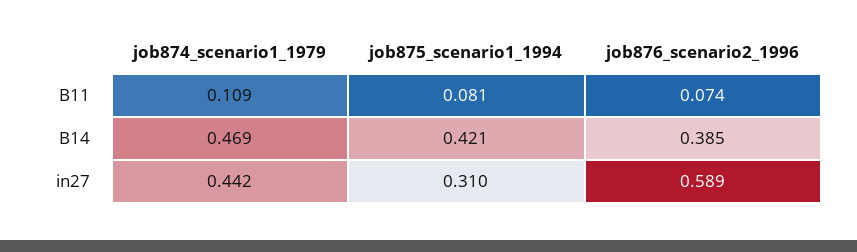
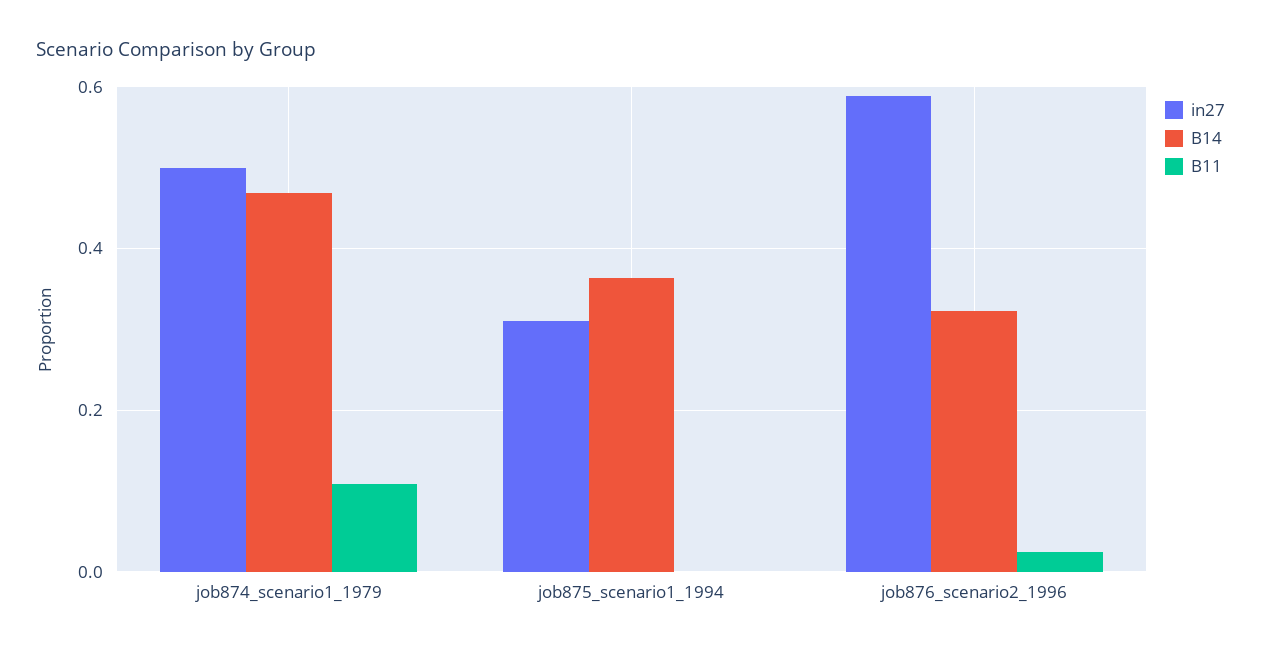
  {
    "B11": {
      "job874_scenario1_1979": 0.109,
-     "job875_scenario1_1994": 0.081,
+     "job875_scenario1_1994": 0,
-     "job876_scenario2_1996": 0.074
+     "job876_scenario2_1996": 0.02
    },
    "B14": {
      "job874_scenario1_1979": 0.469,
-     "job875_scenario1_1994": 0.421,
+     "job875_scenario1_1994": 0.36,
-     "job876_scenario2_1996": 0.385
+     "job876_scenario2_1996": 0.32
    },
    "in27": {
-     "job874_scenario1_1979": 0.442,
+     "job874_scenario1_1979": 0.5,
      "job875_scenario1_1994": 0.31,
      "job876_scenario2_1996": 0.589
    }
  }

